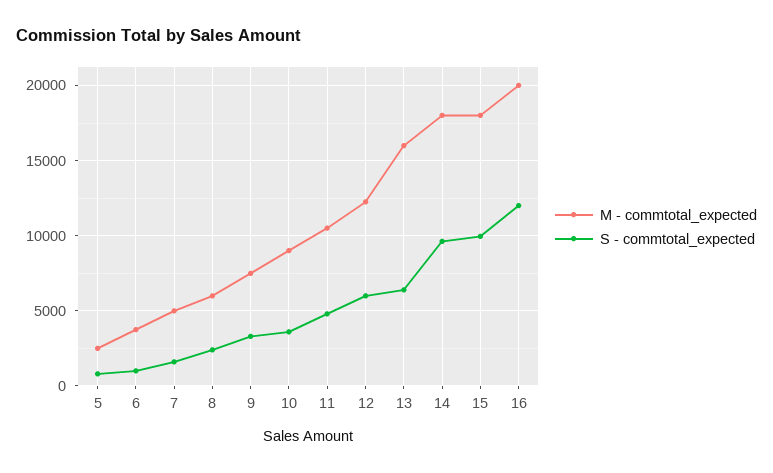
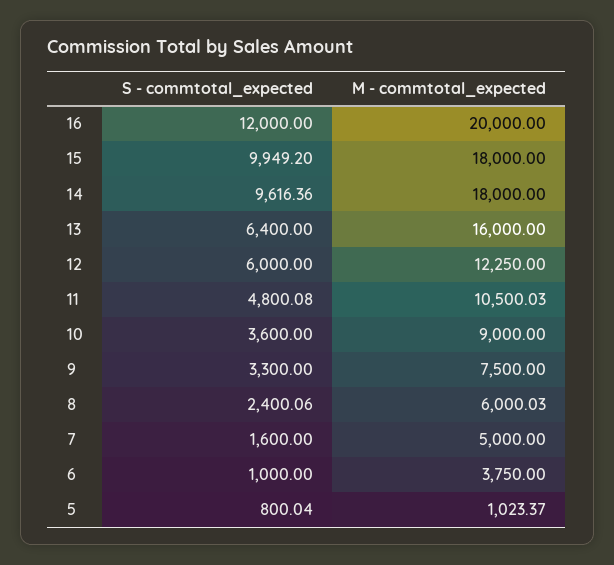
  {
    "M - commtotal_expected": {
-     "5": 2500,
+     "5": 1023.37,
      "6": 3750,
      "7": 5000,
      "8": 6000.03,
      "9": 7500,
      "10": 9000,
      "11": 10500.03,
      "12": 12250,
      "13": 16000,
      "14": 18000,
      "15": 18000,
      "16": 20000
    },
    "S - commtotal_expected": {
      "5": 800.04,
      "6": 1000,
      "7": 1600,
      "8": 2400.06,
      "9": 3300,
      "10": 3600,
      "11": 4800.08,
      "12": 6000,
      "13": 6400,
      "14": 9616.36,
      "15": 9949.2,
      "16": 12000
    }
  }

